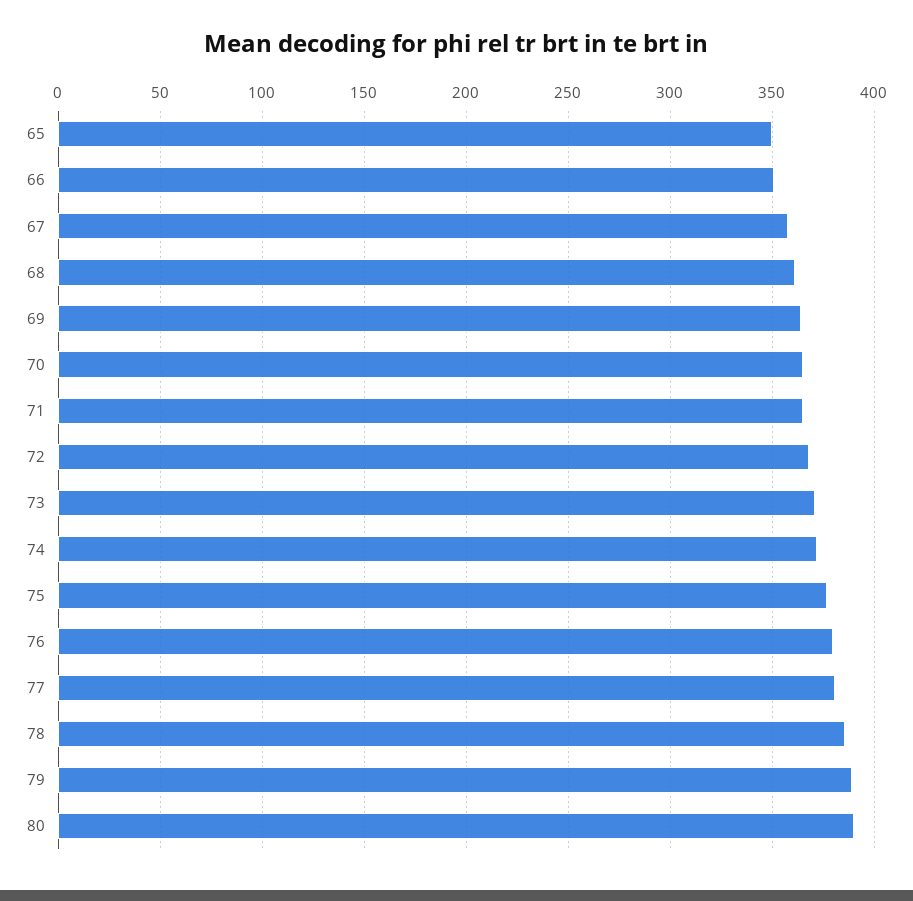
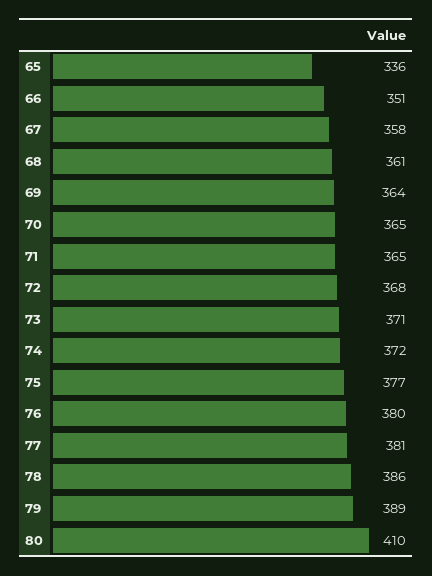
  {
-   "65": 350,
+   "65": 336,
    "66": 351,
    "67": 358,
    "68": 361,
    "69": 364,
    "70": 365,
    "71": 365,
    "72": 368,
    "73": 371,
    "74": 372,
    "75": 377,
    "76": 380,
    "77": 381,
    "78": 386,
    "79": 389,
-   "80": 390
+   "80": 410
  }

